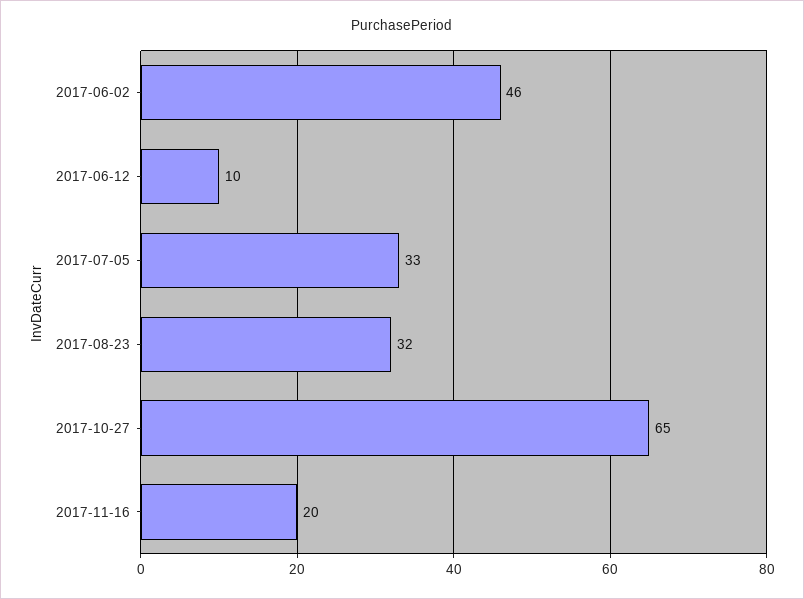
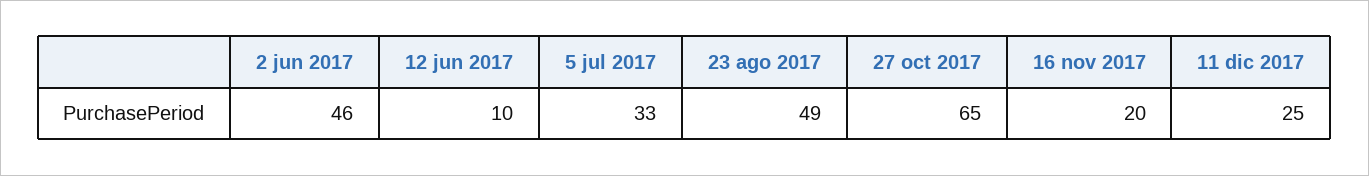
  {
    "2017-06-02": 46,
    "2017-06-12": 10,
    "2017-07-05": 33,
-   "2017-08-23": 32,
+   "2017-08-23": 49,
    "2017-10-27": 65,
-   "2017-11-16": 20
+   "2017-11-16": 20,
+   "11 dic 2017": 25
  }

